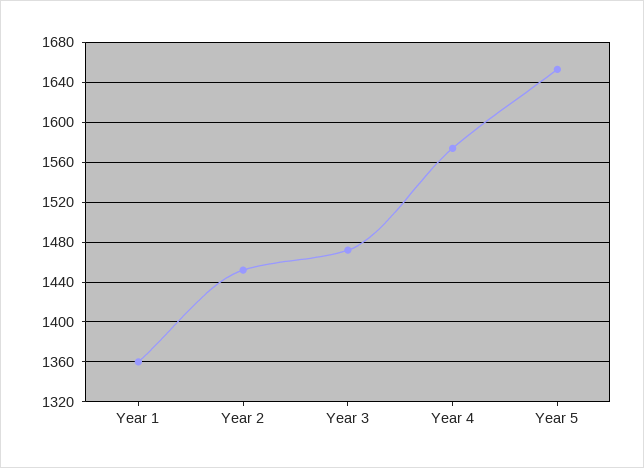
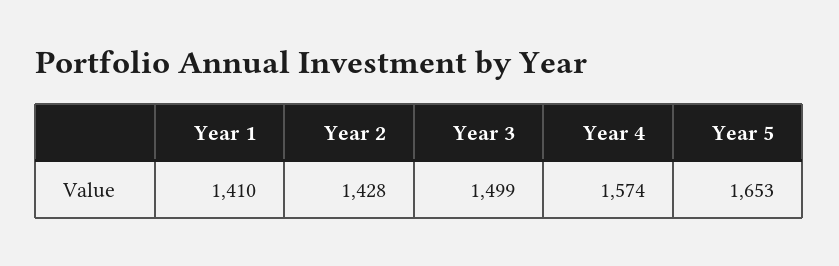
  {
-   "Year 1": 1360,
+   "Year 1": 1410,
-   "Year 2": 1450,
+   "Year 2": 1428,
-   "Year 3": 1470,
+   "Year 3": 1499,
    "Year 4": 1574,
    "Year 5": 1653
  }

